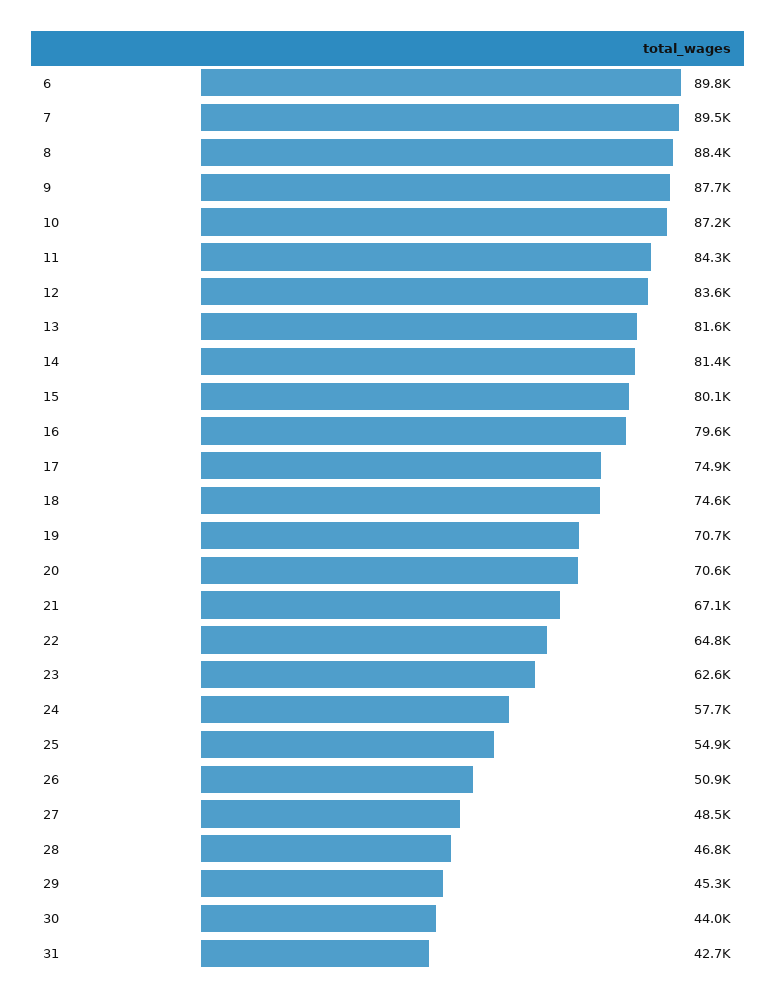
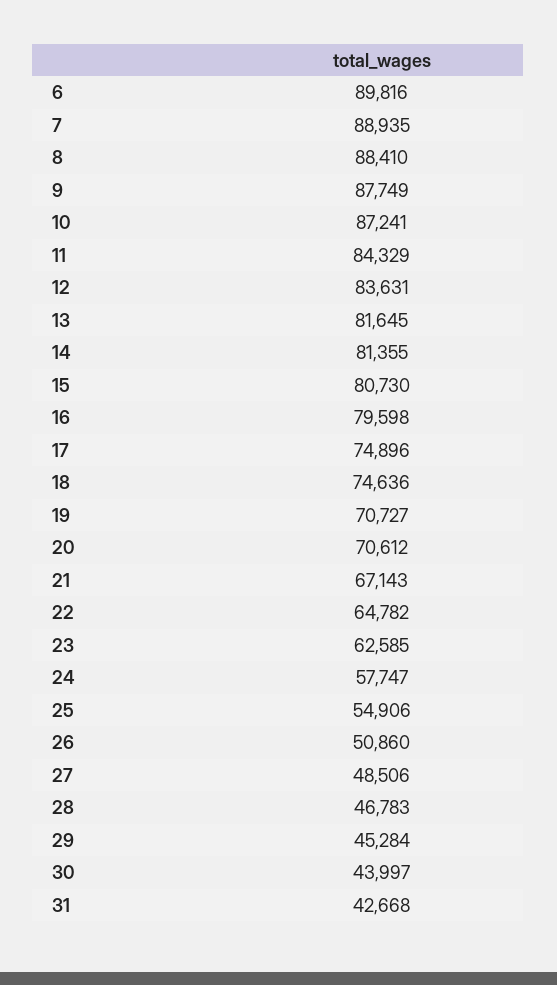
  {
    "6": 89816,
-   "7": 89500,
+   "7": 88935,
    "8": 88410,
    "9": 87749,
    "10": 87241,
    "11": 84329,
    "12": 83631,
    "13": 81645,
    "14": 81355,
-   "15": 80100,
+   "15": 80730,
    "16": 79598,
    "17": 74896,
    "18": 74636,
    "19": 70727,
    "20": 70612,
    "21": 67143,
    "22": 64782,
    "23": 62585,
    "24": 57747,
    "25": 54906,
    "26": 50860,
    "27": 48506,
    "28": 46783,
    "29": 45284,
    "30": 43997,
    "31": 42668
  }

